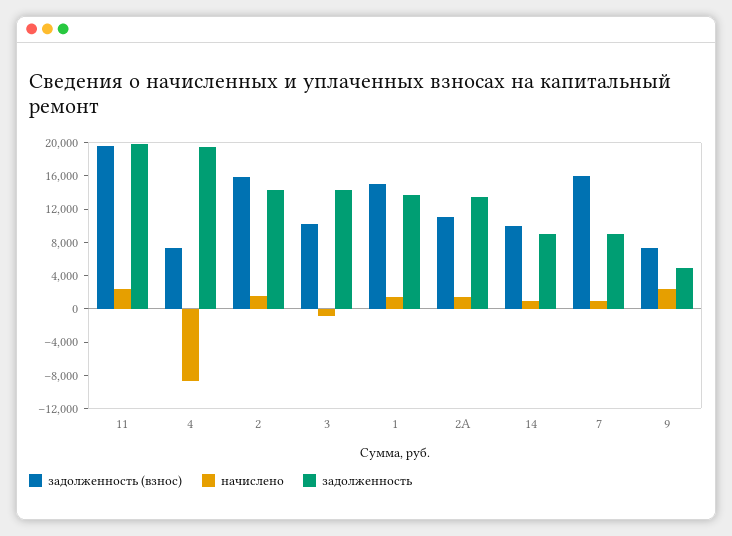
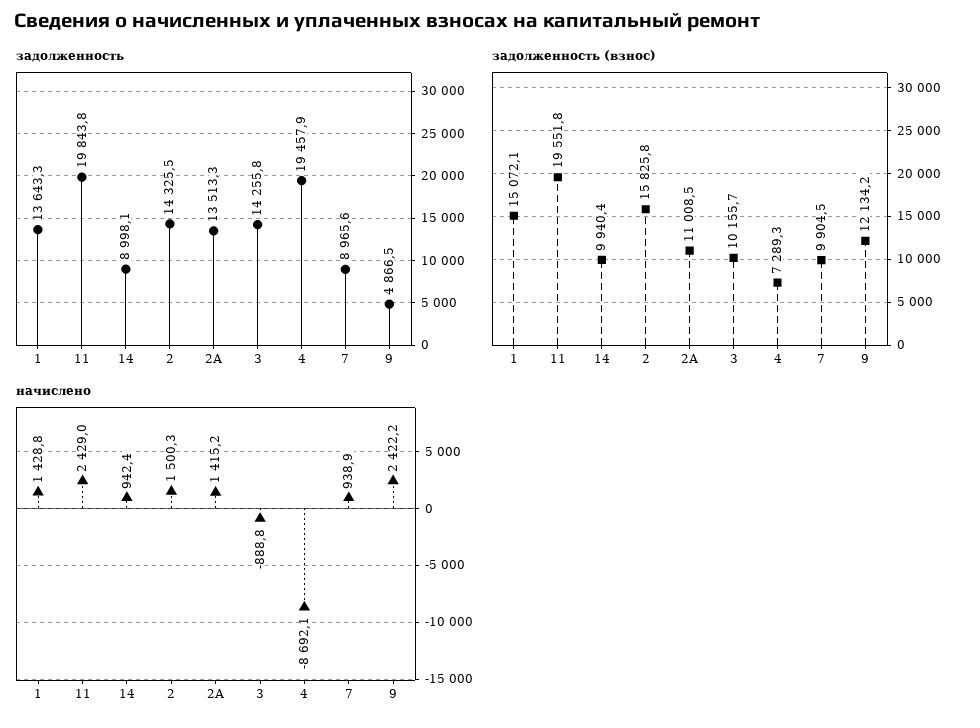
  {
    "задолженность (взнос)": {
      "11": 19551.8,
      "4": 7289.3,
      "2": 15825.8,
      "3": 10155.7,
      "1": 15072.1,
      "2А": 11008.5,
      "14": 9940.4,
-     "7": 16000,
+     "7": 9904.5,
-     "9": 7000
+     "9": 12134.2
    },
    "начислено": {
      "11": 2429,
      "4": -8692.1,
      "2": 1500.3,
      "3": -888.8,
      "1": 1428.8,
      "2А": 1415.2,
      "14": 942.4,
      "7": 938.9,
      "9": 2422.2
    },
    "задолженность": {
      "11": 19843.8,
      "4": 19457.9,
      "2": 14325.5,
      "3": 14255.8,
      "1": 13643.3,
      "2А": 13513.3,
      "14": 8998.1,
      "7": 8965.6,
      "9": 4866.5
    }
  }

